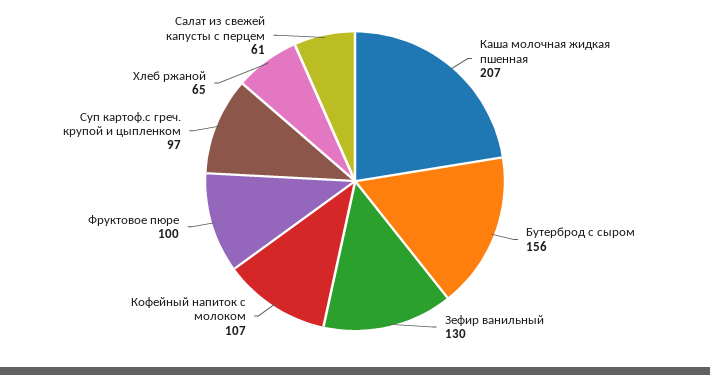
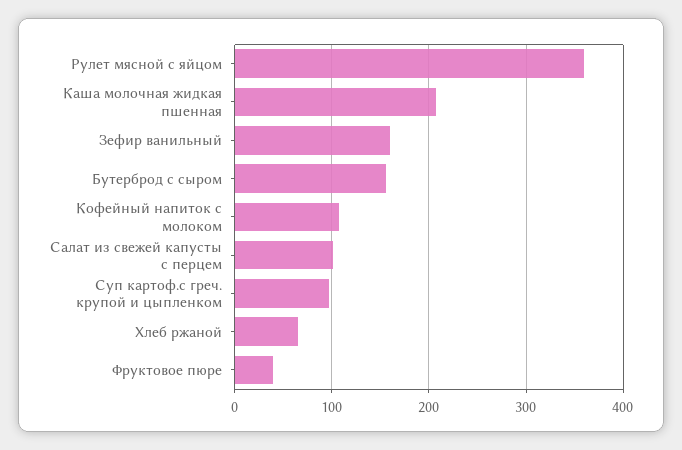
  {
    "Каша молочная жидкая пшенная": 207,
    "Бутерброд с сыром": 156,
-   "Зефир ванильный": 130,
+   "Зефир ванильный": 160,
    "Кофейный напиток с молоком": 107,
-   "Фруктовое пюре": 100,
+   "Фруктовое пюре": 40,
    "Суп картоф.с греч. крупой и цыпленком": 97,
    "Хлеб ржаной": 65,
-   "Салат из свежей капусты с перцем": 61
+   "Салат из свежей капусты с перцем": 100,
+   "Рулет мясной с яйцом": 360
  }

